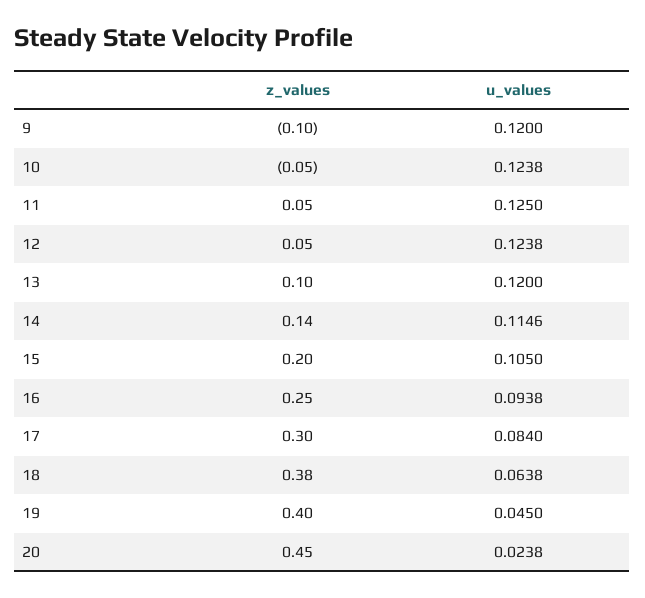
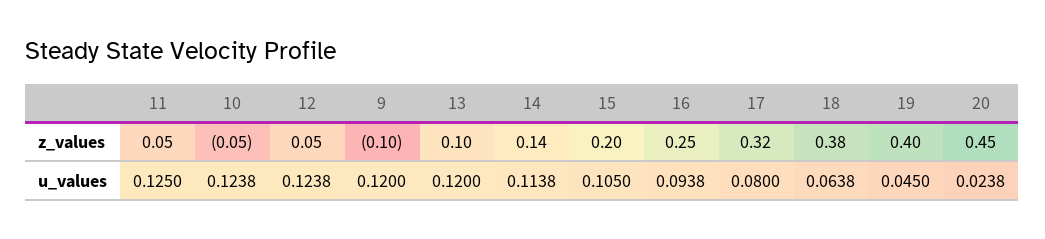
  {
    "z_values": {
      "9": -0.1,
      "10": -0.05,
      "11": 0.05,
      "12": 0.05,
      "13": 0.1,
      "14": 0.14,
      "15": 0.2,
      "16": 0.25,
-     "17": 0.3,
+     "17": 0.32,
      "18": 0.38,
      "19": 0.4,
      "20": 0.45
    },
    "u_values": {
      "9": 0.12,
      "10": 0.1238,
      "11": 0.125,
      "12": 0.1238,
      "13": 0.12,
-     "14": 0.1146,
+     "14": 0.1138,
      "15": 0.105,
      "16": 0.0938,
-     "17": 0.084,
+     "17": 0.08,
      "18": 0.0638,
      "19": 0.045,
      "20": 0.0238
    }
  }

